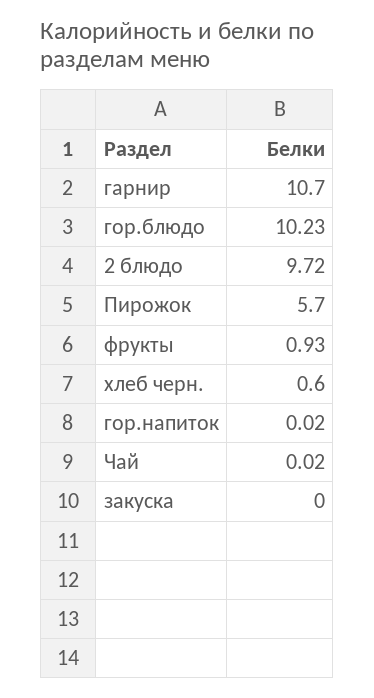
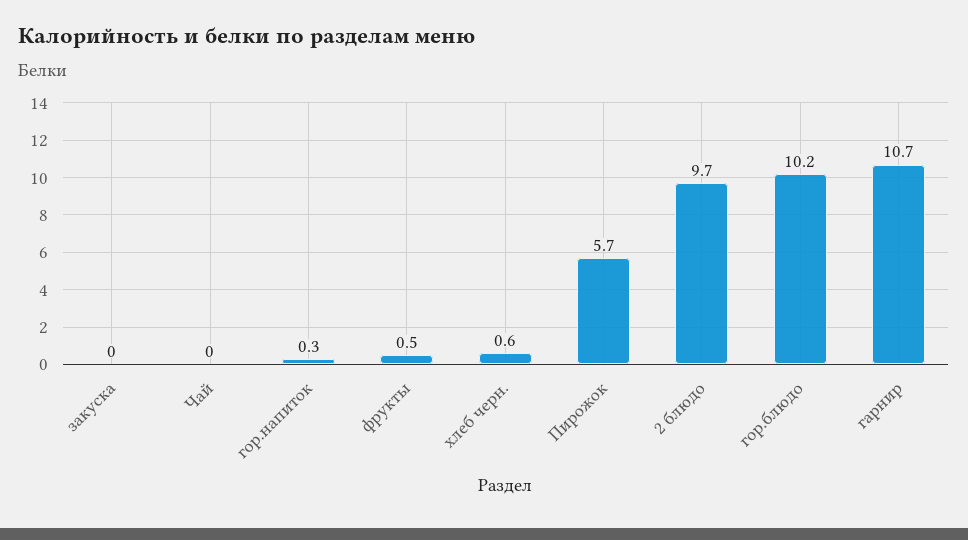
  {
    "гарнир": 10.7,
    "гор.блюдо": 10.23,
    "2 блюдо": 9.72,
    "Пирожок": 5.7,
-   "фрукты": 0.93,
+   "фрукты": 0.5,
    "хлеб черн.": 0.6,
-   "гор.напиток": 0.02,
+   "гор.напиток": 0.3,
    "Чай": 0.02,
    "закуска": 0
  }

